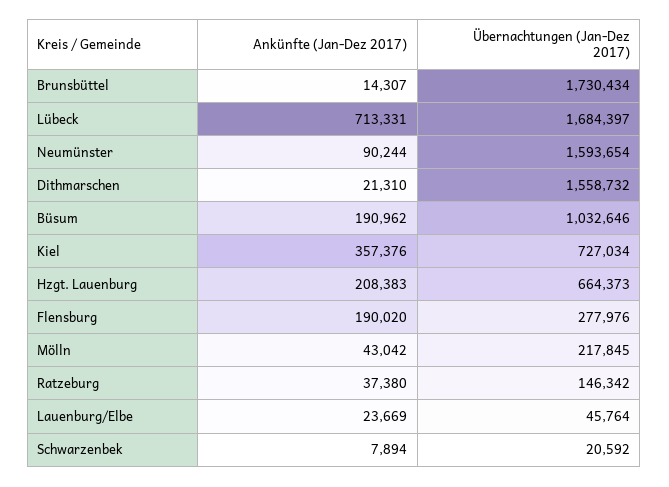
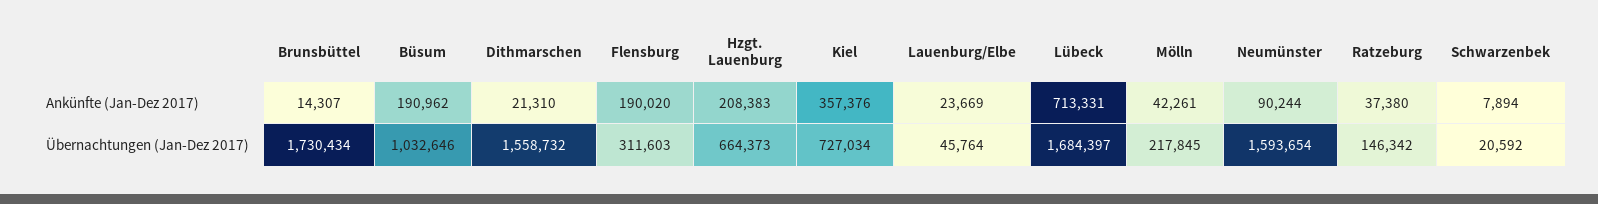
  {
    "Ankünfte (Jan-Dez 2017)": {
      "Brunsbüttel": 14307,
      "Lübeck": 713331,
      "Neumünster": 90244,
      "Dithmarschen": 21310,
      "Büsum": 190962,
      "Kiel": 357376,
      "Hzgt. Lauenburg": 208383,
      "Flensburg": 190020,
-     "Mölln": 43042,
+     "Mölln": 42261,
      "Ratzeburg": 37380,
      "Lauenburg/Elbe": 23669,
      "Schwarzenbek": 7894
    },
    "Übernachtungen (Jan-Dez 2017)": {
      "Brunsbüttel": 1730434,
      "Lübeck": 1684397,
      "Neumünster": 1593654,
      "Dithmarschen": 1558732,
      "Büsum": 1032646,
      "Kiel": 727034,
      "Hzgt. Lauenburg": 664373,
-     "Flensburg": 277976,
+     "Flensburg": 311603,
      "Mölln": 217845,
      "Ratzeburg": 146342,
      "Lauenburg/Elbe": 45764,
      "Schwarzenbek": 20592
    }
  }

